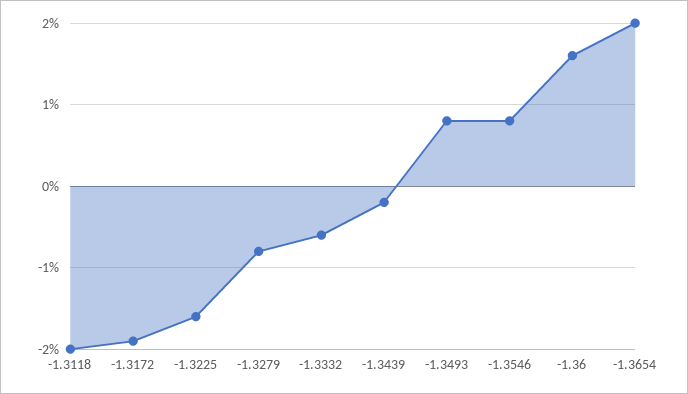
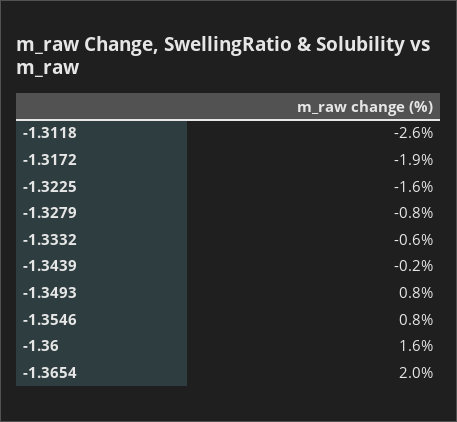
  {
-   "-1.3118": -2,
+   "-1.3118": -2.6,
    "-1.3172": -1.9,
    "-1.3225": -1.6,
    "-1.3279": -0.8,
    "-1.3332": -0.6,
    "-1.3439": -0.2,
    "-1.3493": 0.8,
    "-1.3546": 0.8,
    "-1.36": 1.6,
    "-1.3654": 2
  }

